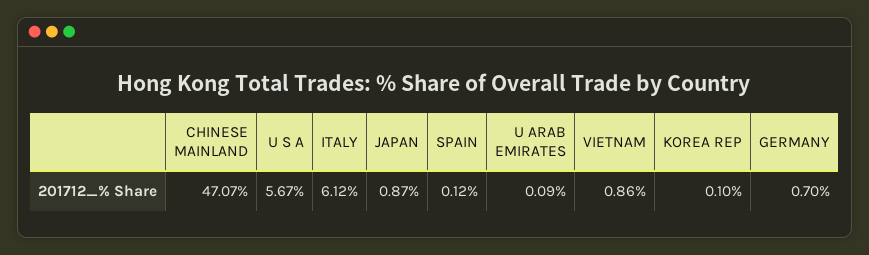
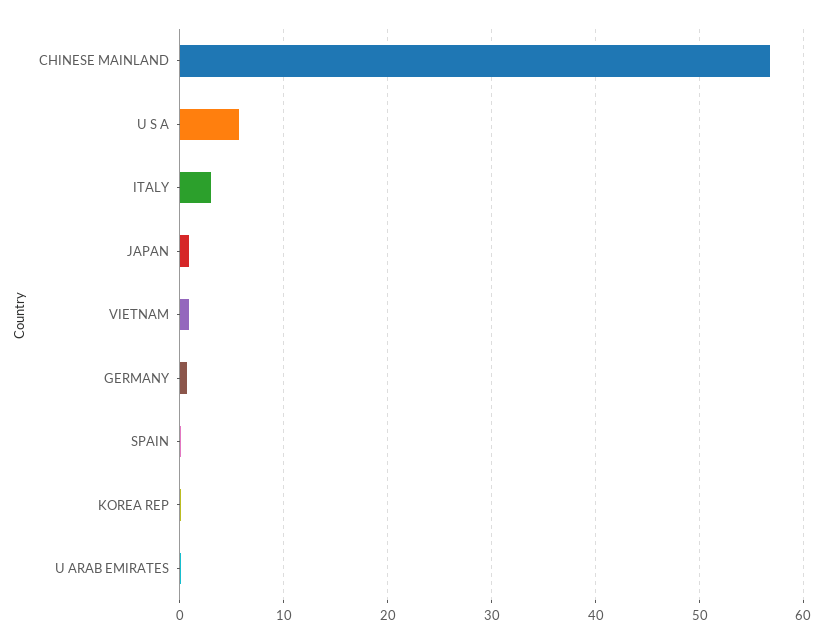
  {
-   "CHINESE MAINLAND": 47.07,
+   "CHINESE MAINLAND": 57,
    "U S A": 5.67,
-   "ITALY": 6.12,
+   "ITALY": 3,
    "JAPAN": 0.87,
    "SPAIN": 0.12,
    "U ARAB EMIRATES": 0.09,
    "VIETNAM": 0.86,
    "KOREA REP": 0.1,
    "GERMANY": 0.7
  }

